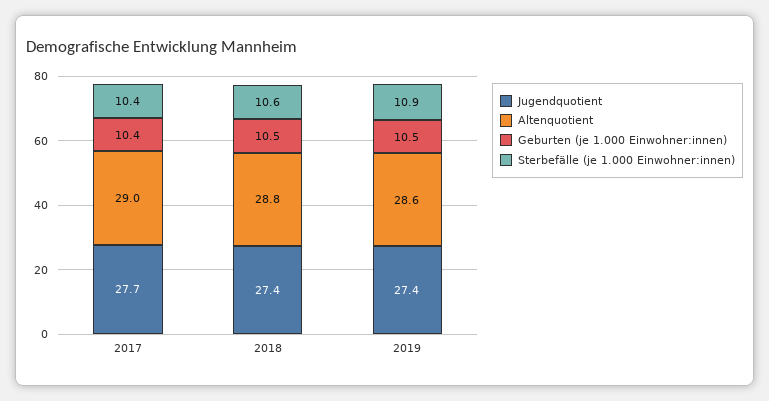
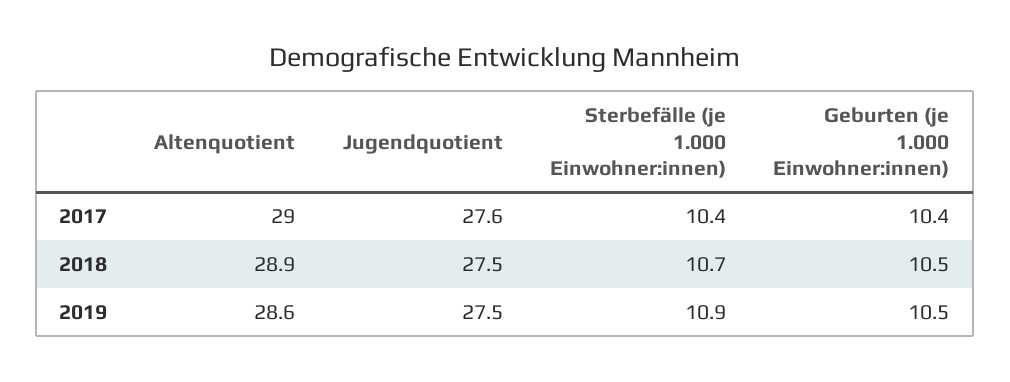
  {
    "Jugendquotient": {
-     "2017": 27.7,
+     "2017": 27.6,
-     "2018": 27.4,
+     "2018": 27.5,
-     "2019": 27.4
+     "2019": 27.5
    },
    "Altenquotient": {
      "2017": 29,
-     "2018": 28.8,
+     "2018": 28.9,
      "2019": 28.6
    },
    "Geburten (je 1.000 Einwohner:innen)": {
      "2017": 10.4,
      "2018": 10.5,
      "2019": 10.5
    },
    "Sterbefälle (je 1.000 Einwohner:innen)": {
      "2017": 10.4,
-     "2018": 10.6,
+     "2018": 10.7,
      "2019": 10.9
    }
  }

